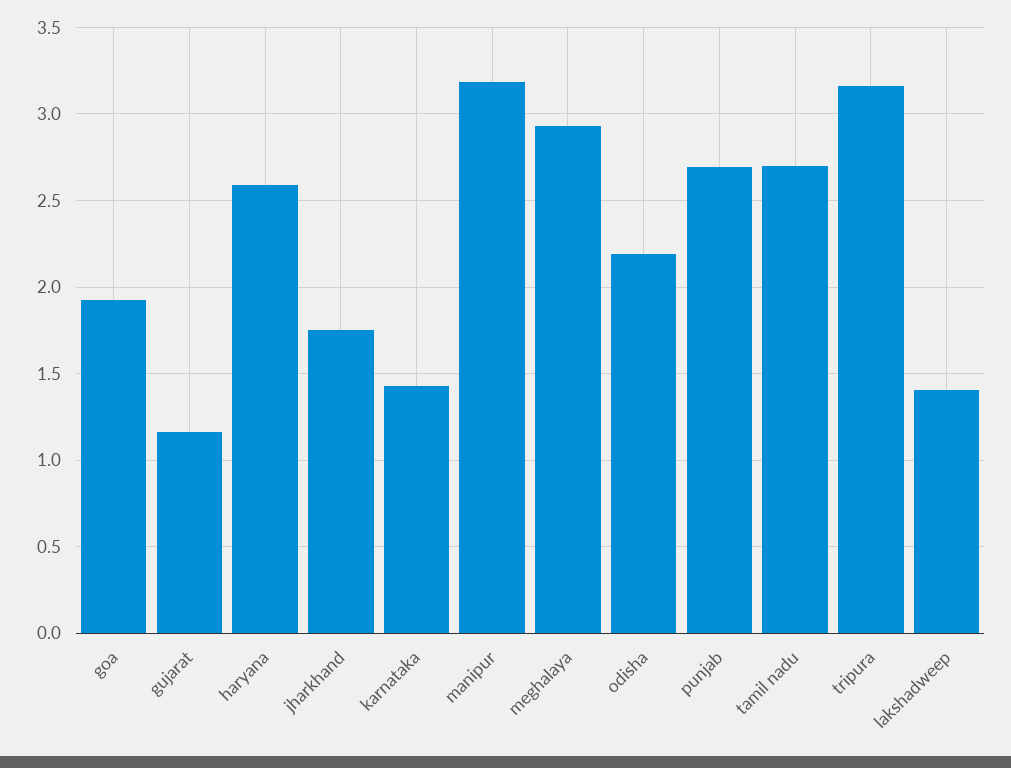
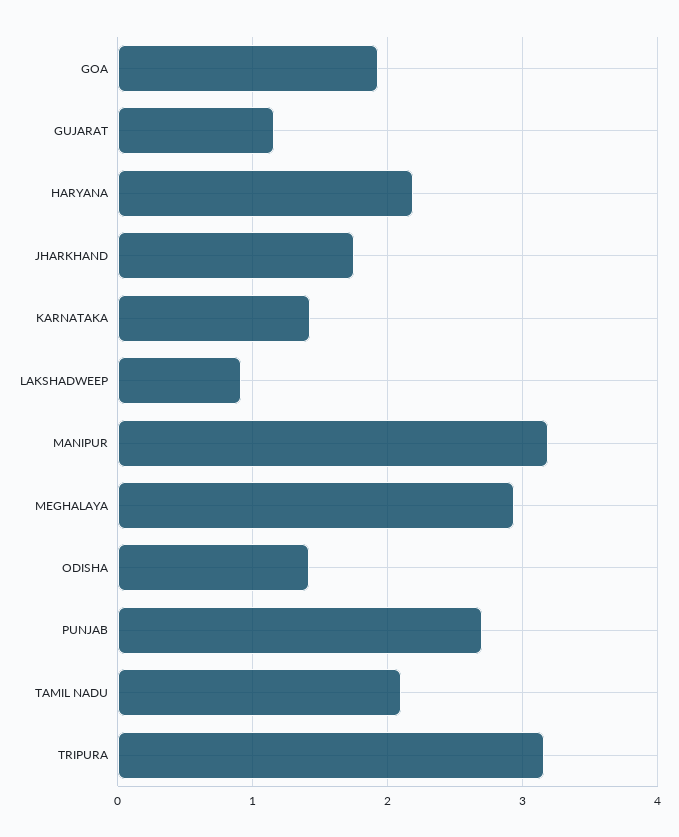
  {
    "goa": 1.95,
    "gujarat": 1.15,
-   "haryana": 2.6,
+   "haryana": 2.2,
    "jharkhand": 1.75,
    "karnataka": 1.45,
    "manipur": 3.2,
    "meghalaya": 2.95,
-   "odisha": 2.2,
+   "odisha": 1.4,
    "punjab": 2.7,
-   "tamil nadu": 2.7,
+   "tamil nadu": 2.1,
    "tripura": 3.15,
-   "lakshadweep": 1.4
+   "lakshadweep": 0.9
  }

